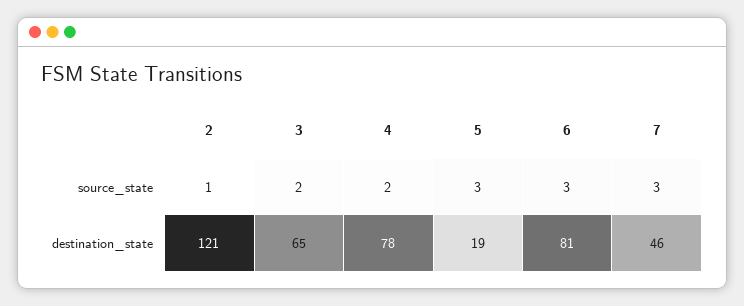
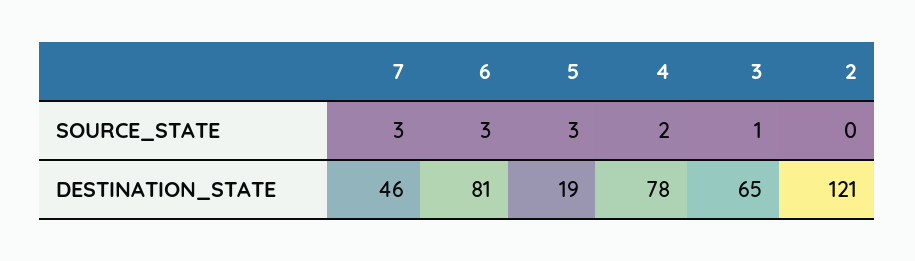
  {
    "2": {
-     "source_state": 1,
+     "source_state": 0,
      "destination_state": 121
    },
    "3": {
-     "source_state": 2,
+     "source_state": 1,
      "destination_state": 65
    },
    "4": {
      "source_state": 2,
      "destination_state": 78
    },
    "5": {
      "source_state": 3,
      "destination_state": 19
    },
    "6": {
      "source_state": 3,
      "destination_state": 81
    },
    "7": {
      "source_state": 3,
      "destination_state": 46
    }
  }

